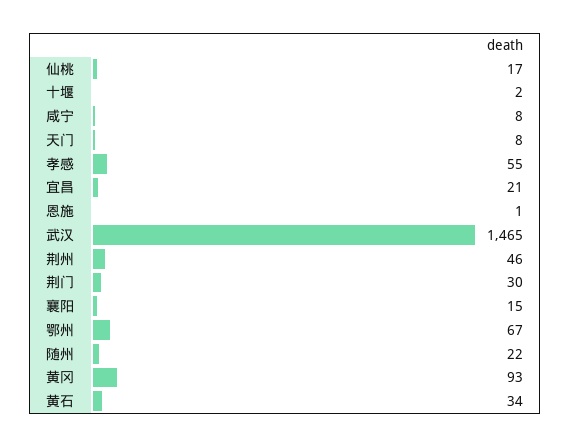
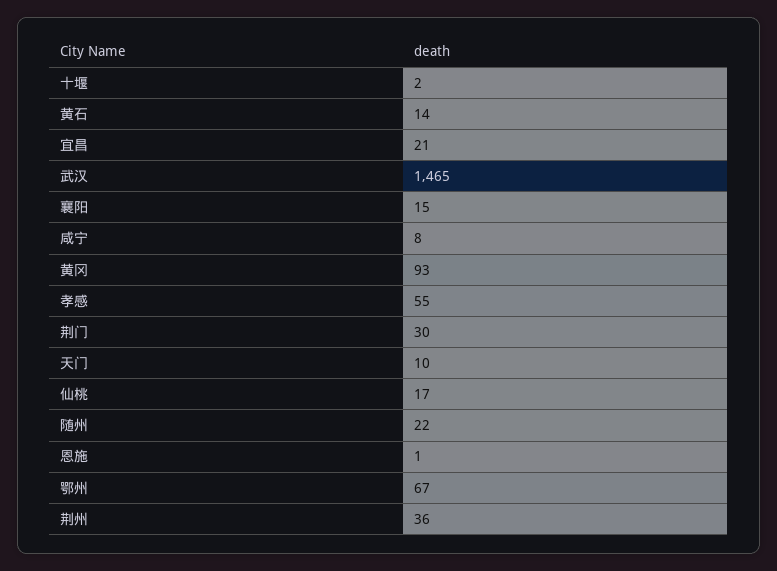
  {
    "仙桃": 17,
    "十堰": 2,
    "咸宁": 8,
-   "天门": 8,
+   "天门": 10,
    "孝感": 55,
    "宜昌": 21,
    "恩施": 1,
    "武汉": 1465,
-   "荆州": 46,
+   "荆州": 36,
    "荆门": 30,
    "襄阳": 15,
    "鄂州": 67,
    "随州": 22,
    "黄冈": 93,
-   "黄石": 34
+   "黄石": 14
  }

